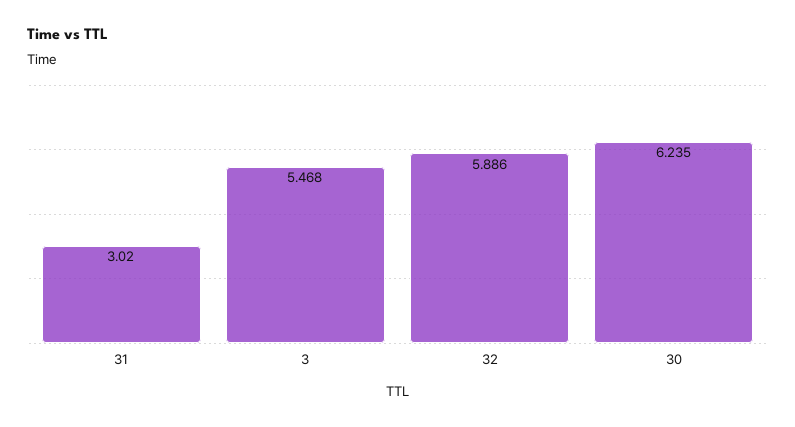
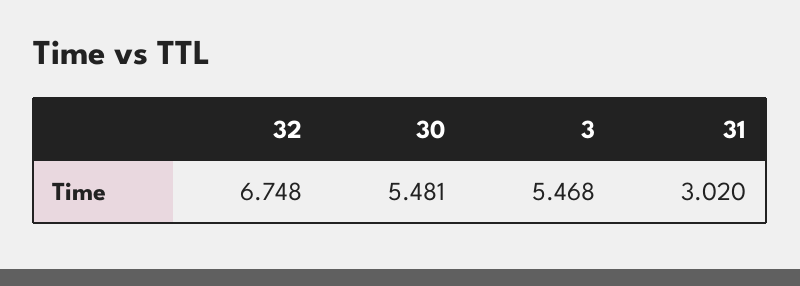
  {
    "31": 3.02,
    "3": 5.468,
-   "32": 5.886,
+   "32": 6.748,
-   "30": 6.235
+   "30": 5.481
  }

